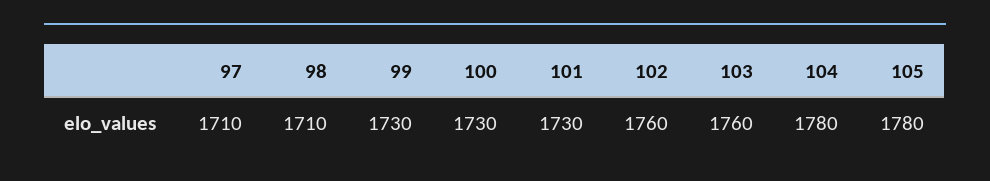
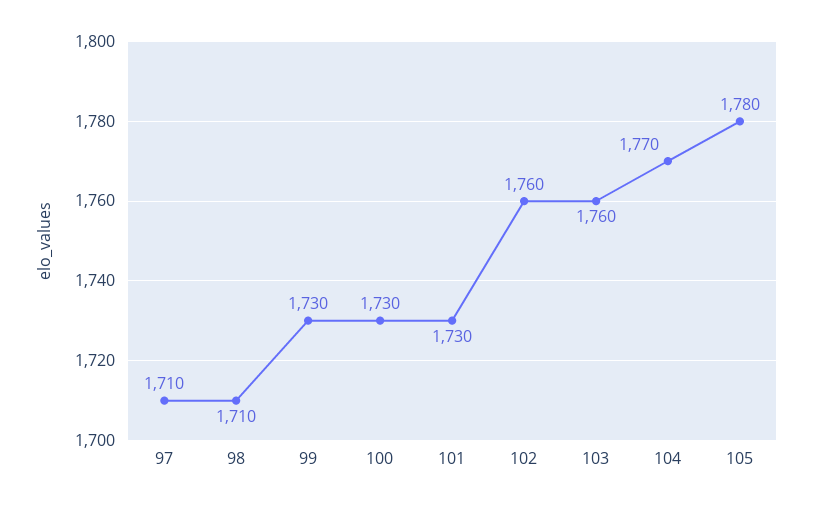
  {
    "97": 1710,
    "98": 1710,
    "99": 1730,
    "100": 1730,
    "101": 1730,
    "102": 1760,
    "103": 1760,
-   "104": 1780,
+   "104": 1770,
    "105": 1780
  }

